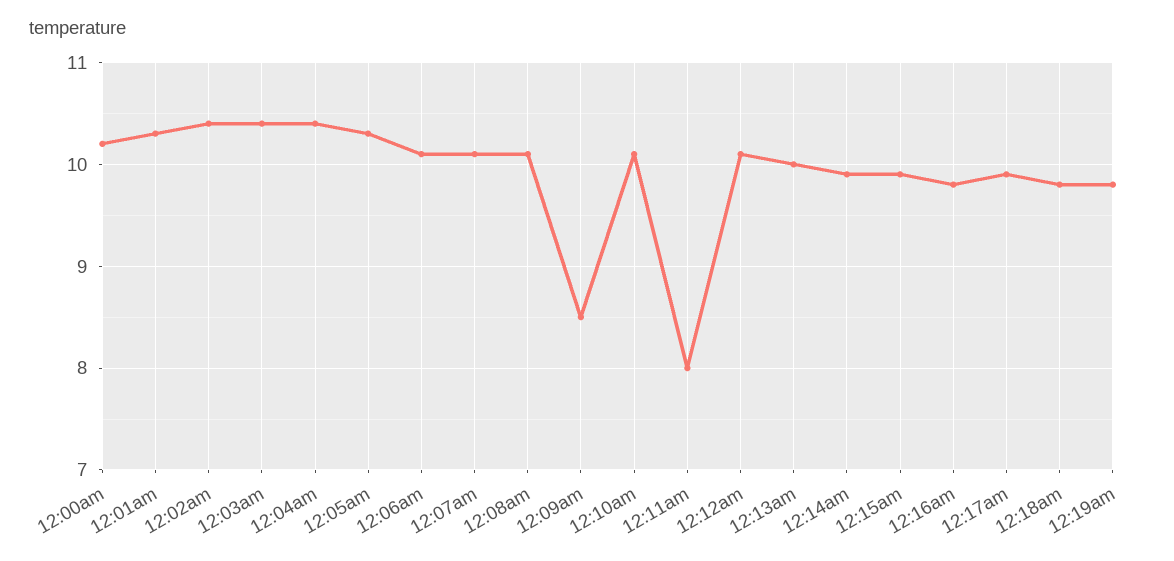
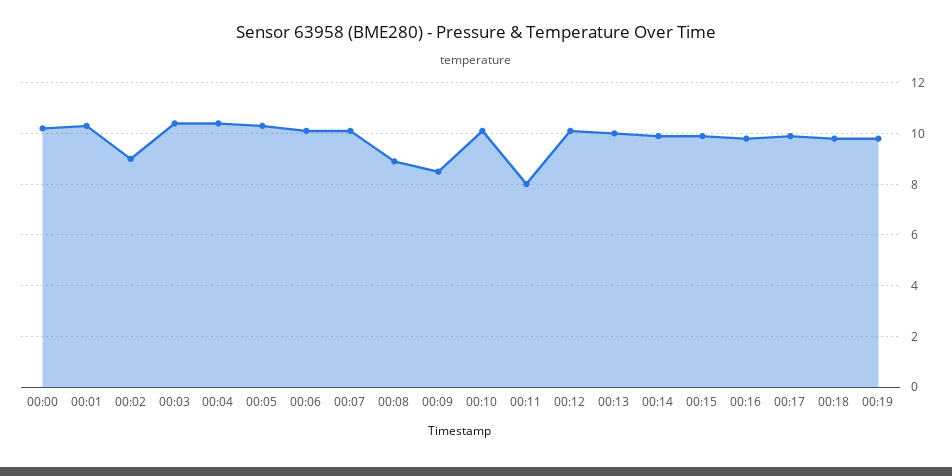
  {
    "12:00am": 10.2,
    "12:01am": 10.3,
-   "12:02am": 10.4,
+   "12:02am": 9,
    "12:03am": 10.4,
    "12:04am": 10.4,
    "12:05am": 10.3,
    "12:06am": 10.1,
    "12:07am": 10.1,
-   "12:08am": 10.1,
+   "12:08am": 9,
    "12:09am": 8.5,
    "12:10am": 10.1,
    "12:11am": 8,
    "12:12am": 10.1,
    "12:13am": 10,
    "12:14am": 9.9,
    "12:15am": 9.9,
    "12:16am": 9.8,
    "12:17am": 9.9,
    "12:18am": 9.8,
    "12:19am": 9.8
  }

